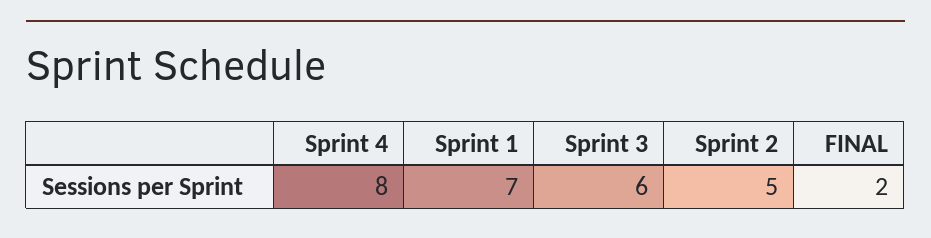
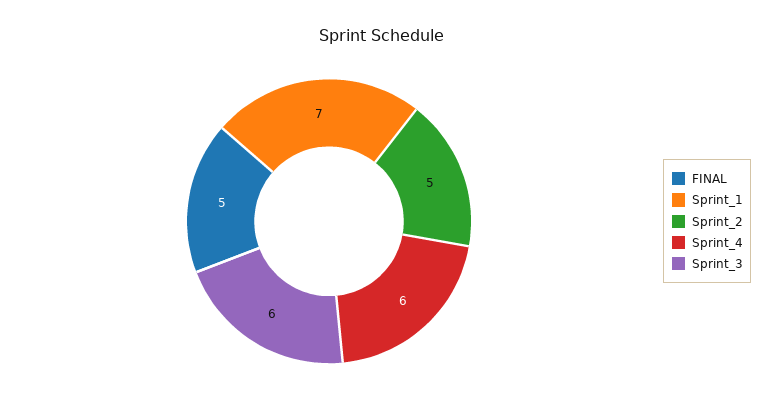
  {
-   "Sprint 4": 8,
+   "Sprint 4": 6,
    "Sprint 1": 7,
    "Sprint 3": 6,
    "Sprint 2": 5,
-   "FINAL": 2
+   "FINAL": 5
  }

